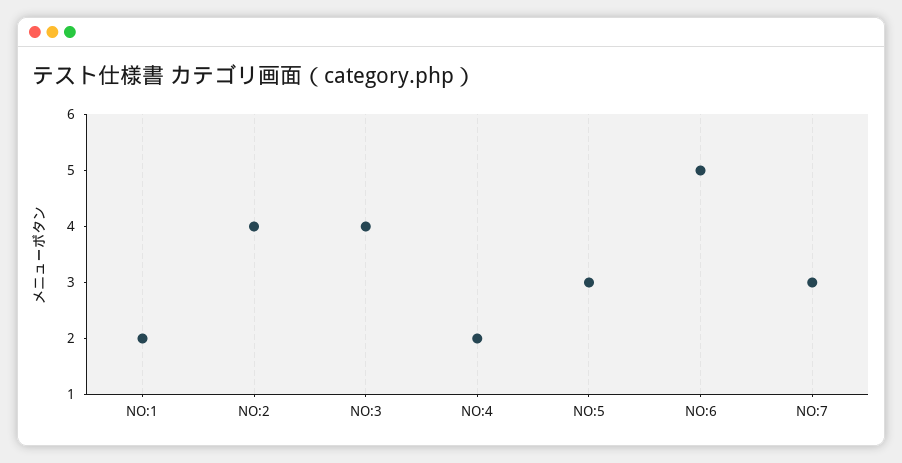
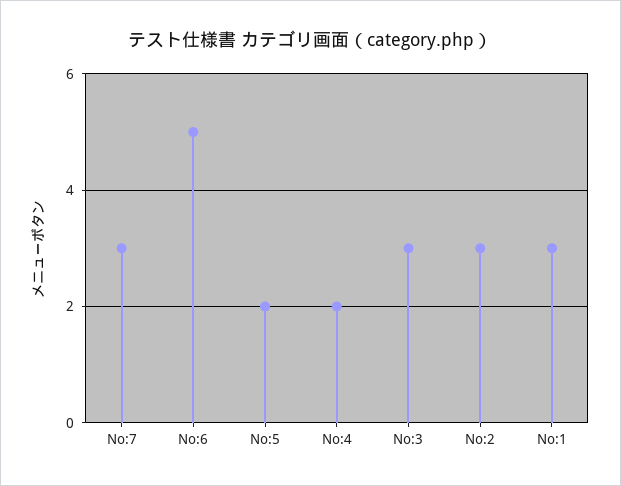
  {
-   "NO:1": 2,
+   "NO:1": 3,
-   "NO:2": 4,
+   "NO:2": 3,
-   "NO:3": 4,
+   "NO:3": 3,
    "NO:4": 2,
-   "NO:5": 3,
+   "NO:5": 2,
    "NO:6": 5,
    "NO:7": 3
  }

